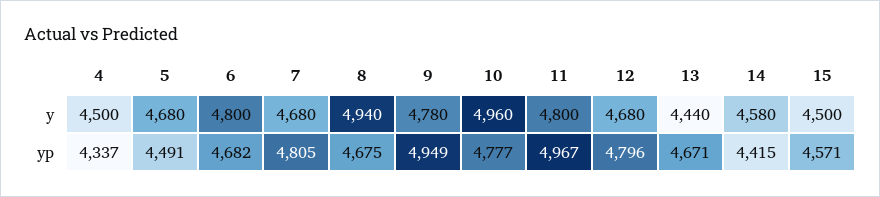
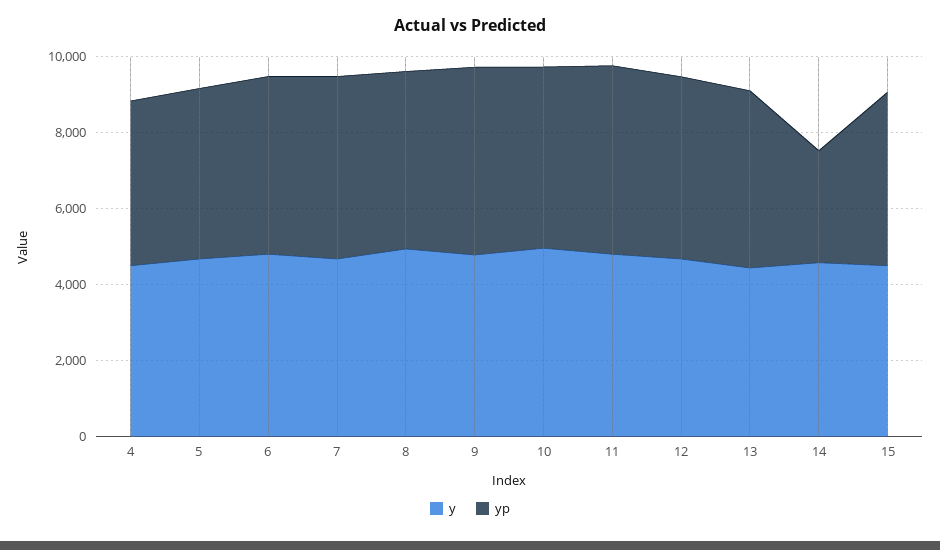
  {
    "y": {
      "4": 4500,
      "5": 4680,
      "6": 4800,
      "7": 4680,
      "8": 4940,
      "9": 4780,
      "10": 4960,
      "11": 4800,
      "12": 4680,
      "13": 4440,
      "14": 4580,
      "15": 4500
    },
    "yp": {
      "4": 4337,
      "5": 4491,
      "6": 4682,
      "7": 4805,
      "8": 4675,
      "9": 4949,
      "10": 4777,
      "11": 4967,
      "12": 4796,
      "13": 4671,
-     "14": 4415,
+     "14": 3000,
      "15": 4571
    }
  }

